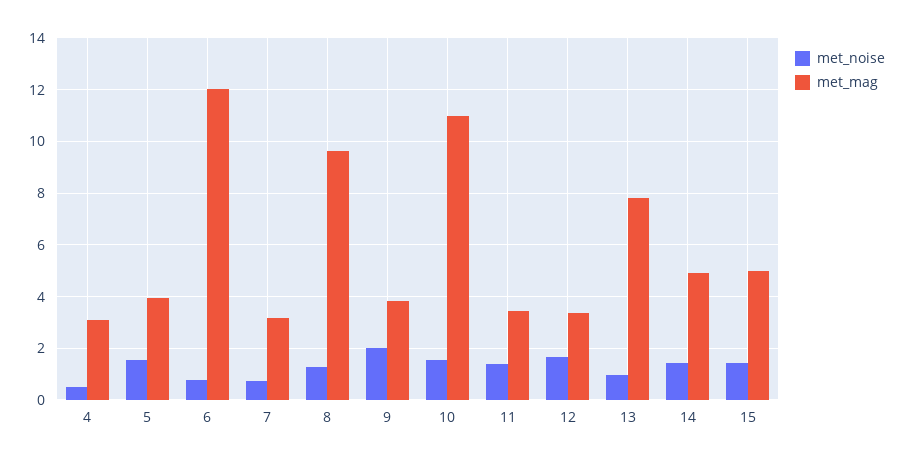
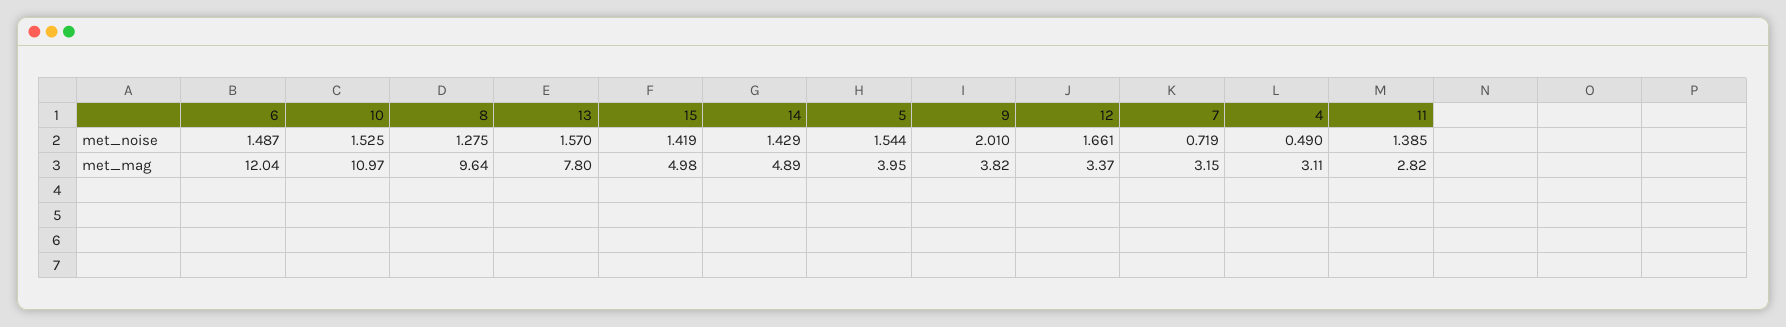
  {
    "met_noise": {
      "4": 0.49,
      "5": 1.544,
-     "6": 0.75,
+     "6": 1.487,
      "7": 0.719,
      "8": 1.275,
      "9": 2.01,
      "10": 1.525,
      "11": 1.385,
      "12": 1.661,
-     "13": 1,
+     "13": 1.57,
      "14": 1.429,
      "15": 1.419
    },
    "met_mag": {
      "4": 3.11,
      "5": 3.95,
      "6": 12.04,
      "7": 3.15,
      "8": 9.64,
      "9": 3.82,
      "10": 10.97,
-     "11": 3.5,
+     "11": 2.82,
      "12": 3.37,
      "13": 7.8,
      "14": 4.89,
      "15": 4.98
    }
  }

